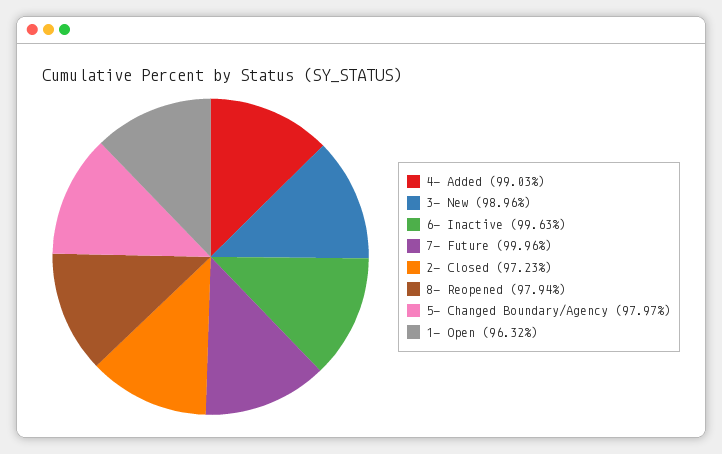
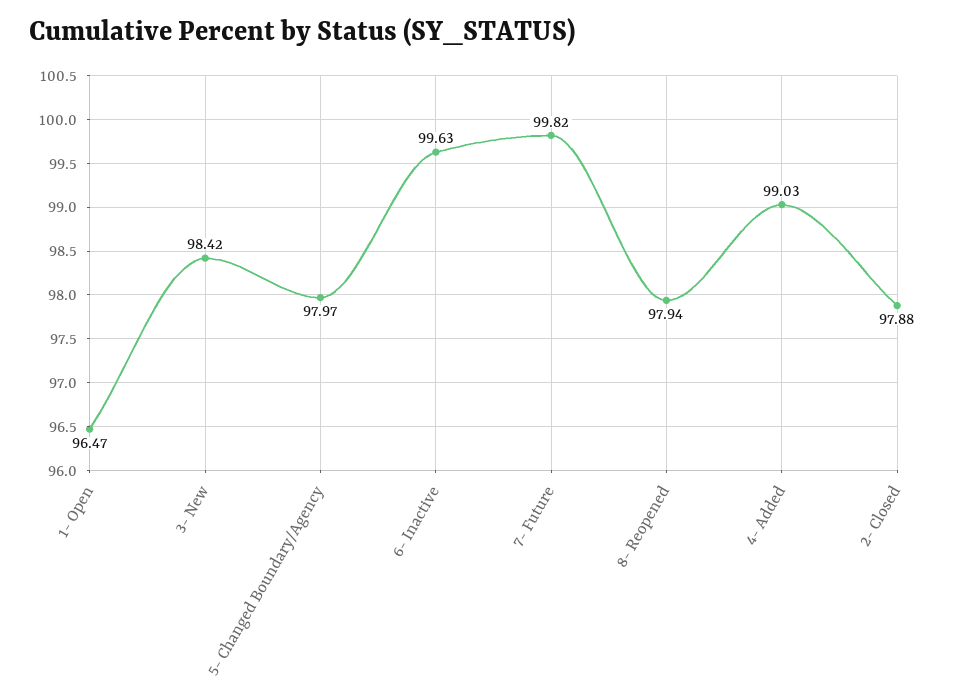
  {
    "4- Added": 99.03,
-   "3- New": 98.96,
+   "3- New": 98.42,
    "6- Inactive": 99.63,
-   "7- Future": 99.96,
+   "7- Future": 99.82,
-   "2- Closed": 97.23,
+   "2- Closed": 97.88,
    "8- Reopened": 97.94,
    "5- Changed Boundary/Agency": 97.97,
-   "1- Open": 96.32
+   "1- Open": 96.47
  }

